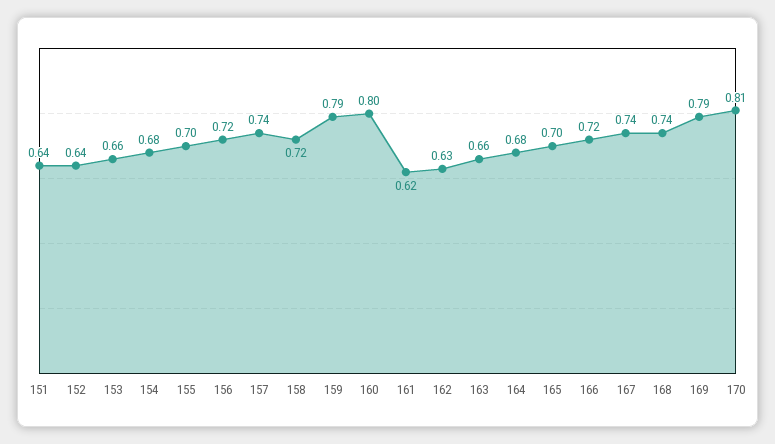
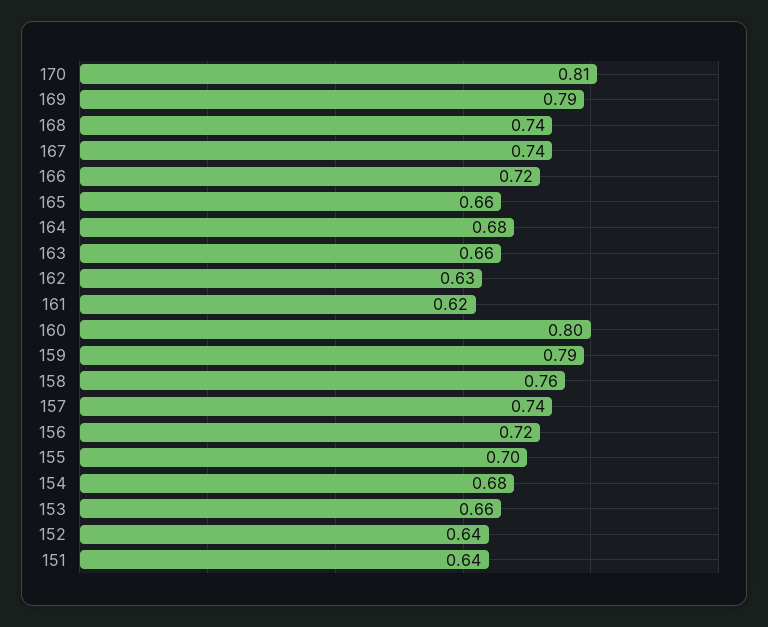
  {
    "151": 0.64,
    "152": 0.64,
    "153": 0.66,
    "154": 0.68,
    "155": 0.7,
    "156": 0.72,
    "157": 0.74,
-   "158": 0.72,
+   "158": 0.76,
    "159": 0.79,
    "160": 0.8,
    "161": 0.62,
    "162": 0.63,
    "163": 0.66,
    "164": 0.68,
-   "165": 0.7,
+   "165": 0.66,
    "166": 0.72,
    "167": 0.74,
    "168": 0.74,
    "169": 0.79,
    "170": 0.81
  }

